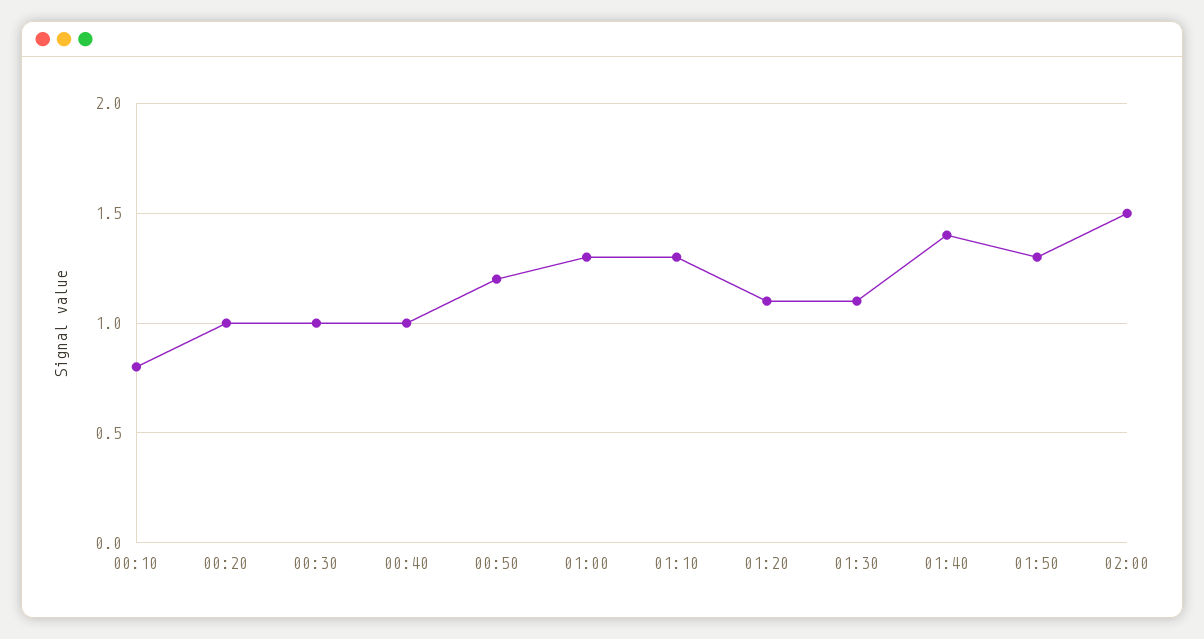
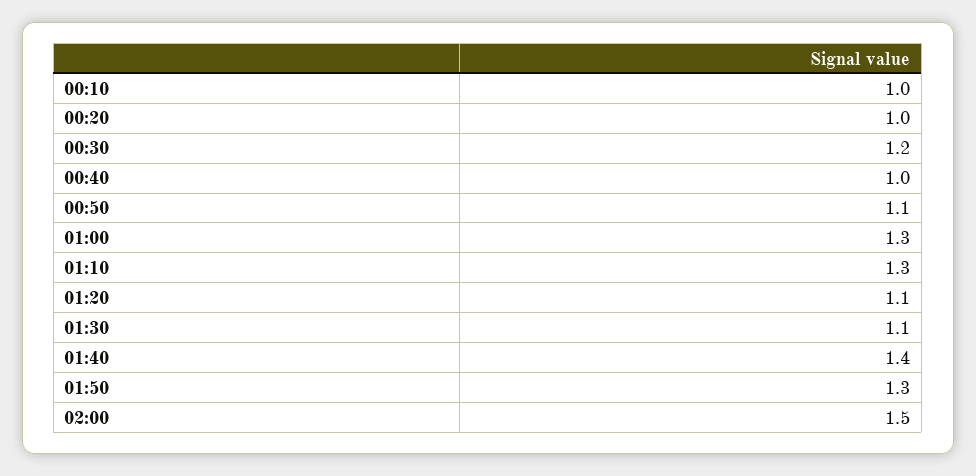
  {
-   "00:10": 0.8,
+   "00:10": 1,
    "00:20": 1,
-   "00:30": 1,
+   "00:30": 1.2,
    "00:40": 1,
-   "00:50": 1.2,
+   "00:50": 1.1,
    "01:00": 1.3,
    "01:10": 1.3,
    "01:20": 1.1,
    "01:30": 1.1,
    "01:40": 1.4,
    "01:50": 1.3,
    "02:00": 1.5
  }

